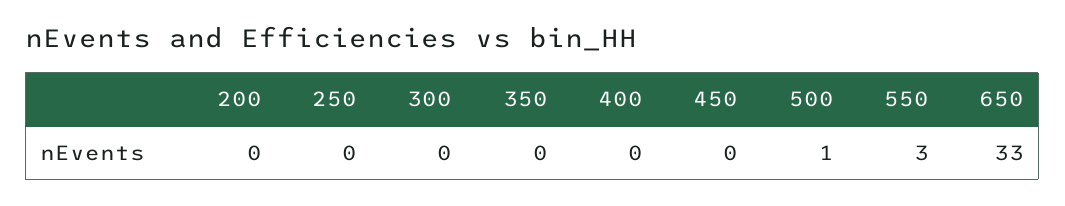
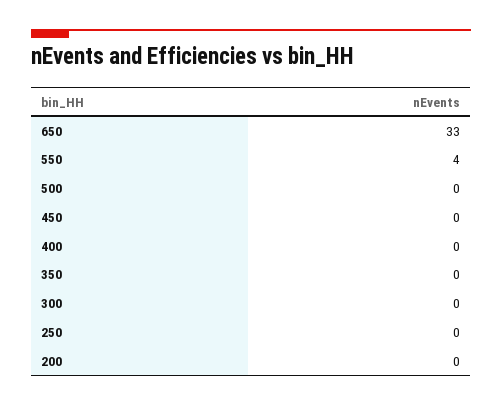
  {
    "200": 0,
    "250": 0,
    "300": 0,
    "350": 0,
    "400": 0,
    "450": 0,
-   "500": 1,
+   "500": 0,
-   "550": 3,
+   "550": 4,
    "650": 33
  }

